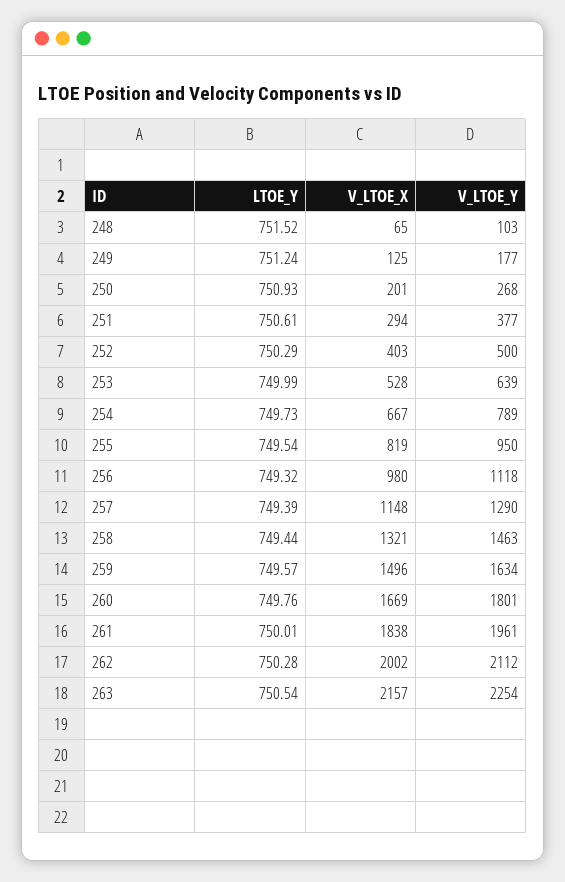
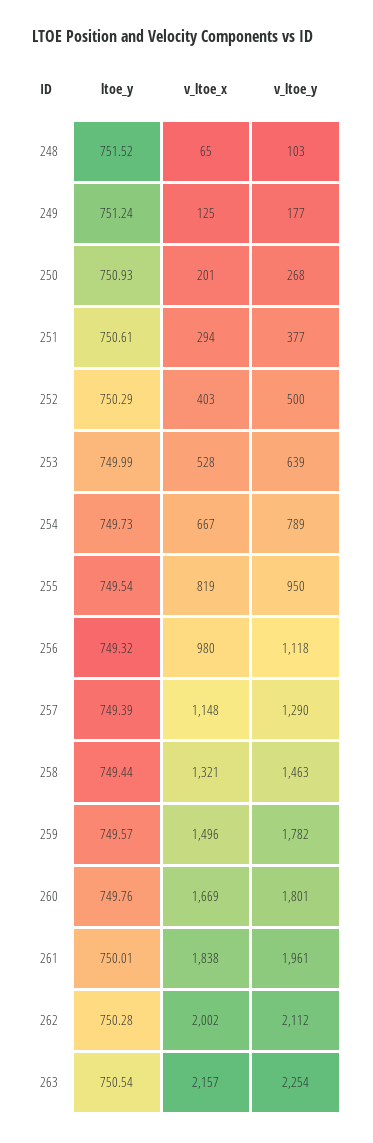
  {
    "LTOE_Y": {
      "248": 751.52,
      "249": 751.24,
      "250": 750.93,
      "251": 750.61,
      "252": 750.29,
      "253": 749.99,
      "254": 749.73,
      "255": 749.54,
      "256": 749.32,
      "257": 749.39,
      "258": 749.44,
      "259": 749.57,
      "260": 749.76,
      "261": 750.01,
      "262": 750.28,
      "263": 750.54
    },
    "V_LTOE_X": {
      "248": 65,
      "249": 125,
      "250": 201,
      "251": 294,
      "252": 403,
      "253": 528,
      "254": 667,
      "255": 819,
      "256": 980,
      "257": 1148,
      "258": 1321,
      "259": 1496,
      "260": 1669,
      "261": 1838,
      "262": 2002,
      "263": 2157
    },
    "V_LTOE_Y": {
      "248": 103,
      "249": 177,
      "250": 268,
      "251": 377,
      "252": 500,
      "253": 639,
      "254": 789,
      "255": 950,
      "256": 1118,
      "257": 1290,
      "258": 1463,
-     "259": 1634,
+     "259": 1782,
      "260": 1801,
      "261": 1961,
      "262": 2112,
      "263": 2254
    }
  }

